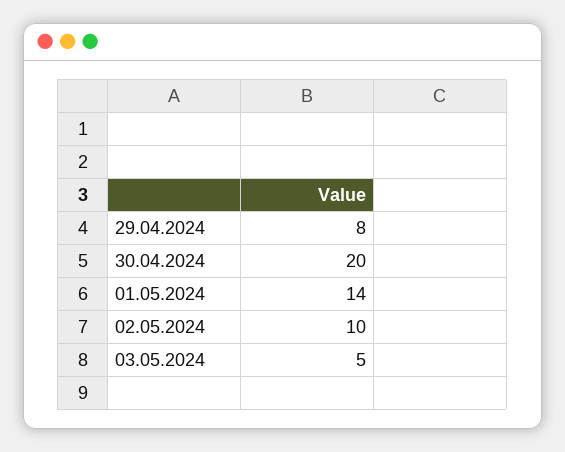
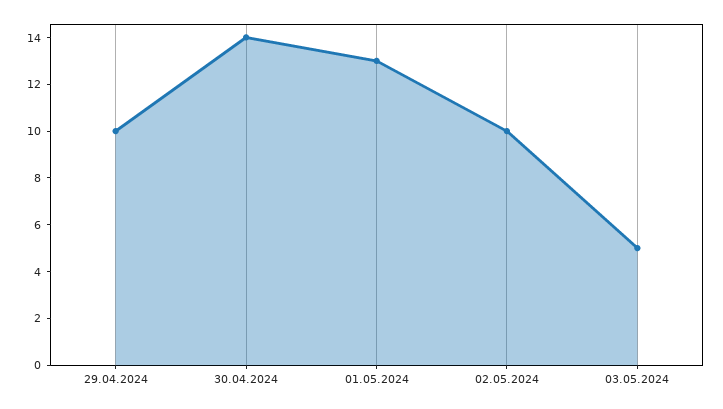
  {
-   "29.04.2024": 8,
+   "29.04.2024": 10,
-   "30.04.2024": 20,
+   "30.04.2024": 14,
-   "01.05.2024": 14,
+   "01.05.2024": 13,
    "02.05.2024": 10,
    "03.05.2024": 5
  }

